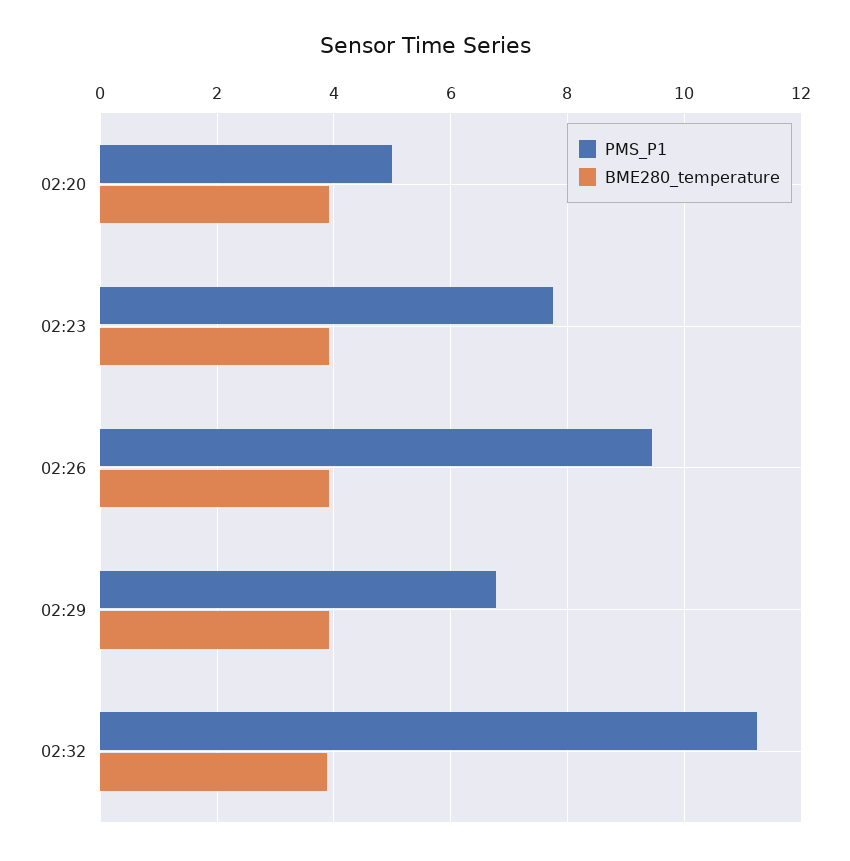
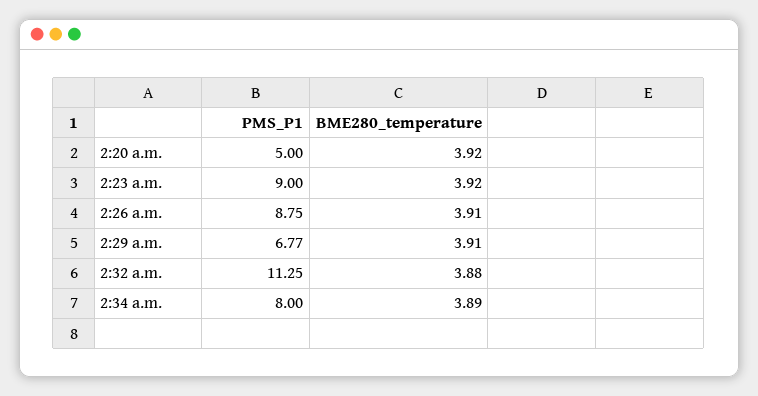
  {
    "PMS_P1": {
      "02:20": 5,
-     "02:23": 7.8,
+     "02:23": 9,
-     "02:26": 9.4,
+     "02:26": 8.75,
      "02:29": 6.77,
-     "02:32": 11.25
+     "02:32": 11.25,
+     "2:34 a.m.": 8
    },
    "BME280_temperature": {
      "02:20": 3.92,
      "02:23": 3.92,
      "02:26": 3.91,
      "02:29": 3.91,
-     "02:32": 3.88
+     "02:32": 3.88,
+     "2:34 a.m.": 3.89
    }
  }

